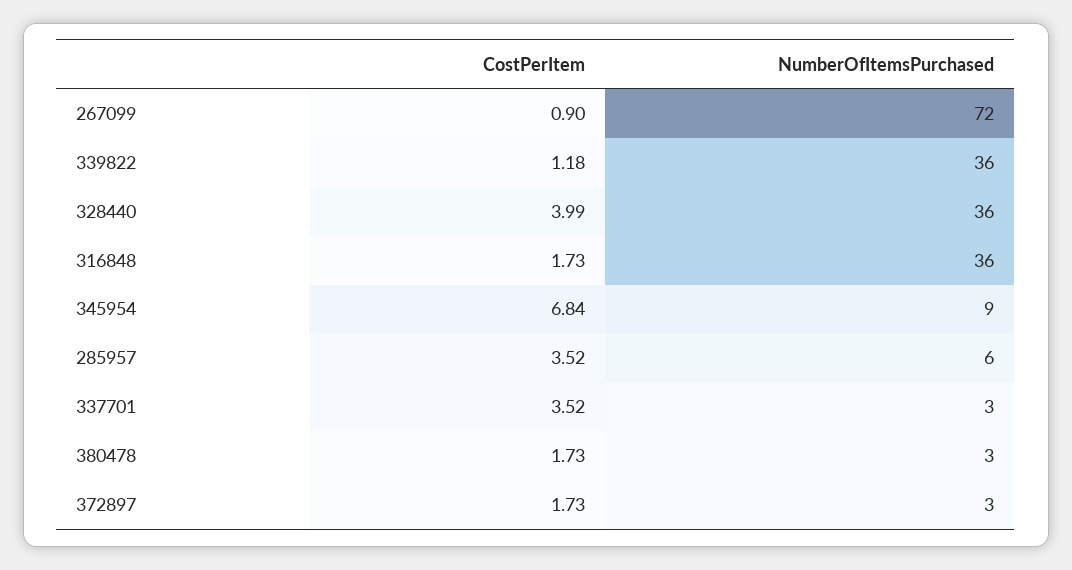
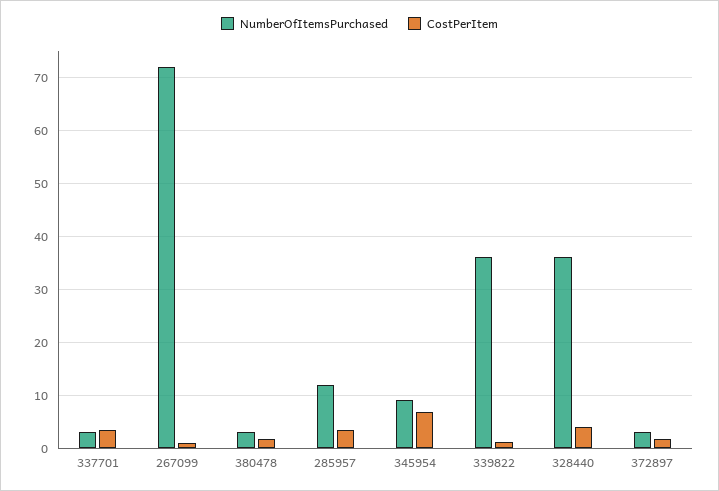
  {
    "CostPerItem": {
      "267099": 0.9,
      "339822": 1.18,
      "328440": 3.99,
-     "316848": 1.73,
      "345954": 6.84,
      "285957": 3.52,
      "337701": 3.52,
      "380478": 1.73,
      "372897": 1.73
    },
    "NumberOfItemsPurchased": {
      "267099": 72,
      "339822": 36,
      "328440": 36,
-     "316848": 36,
      "345954": 9,
-     "285957": 6,
+     "285957": 12,
      "337701": 3,
      "380478": 3,
      "372897": 3
    }
  }

